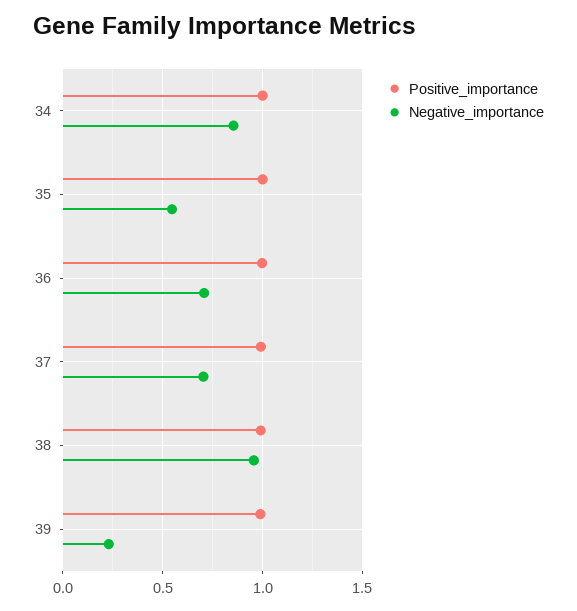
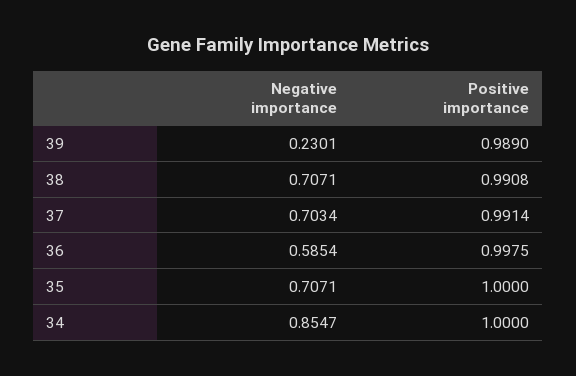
  {
    "Positive_importance": {
      "34": 1,
      "35": 1,
      "36": 0.9975,
      "37": 0.9914,
      "38": 0.9908,
      "39": 0.989
    },
    "Negative_importance": {
      "34": 0.8547,
-     "35": 0.55,
+     "35": 0.7071,
-     "36": 0.7,
+     "36": 0.5854,
      "37": 0.7034,
-     "38": 0.95,
+     "38": 0.7071,
      "39": 0.2301
    }
  }

